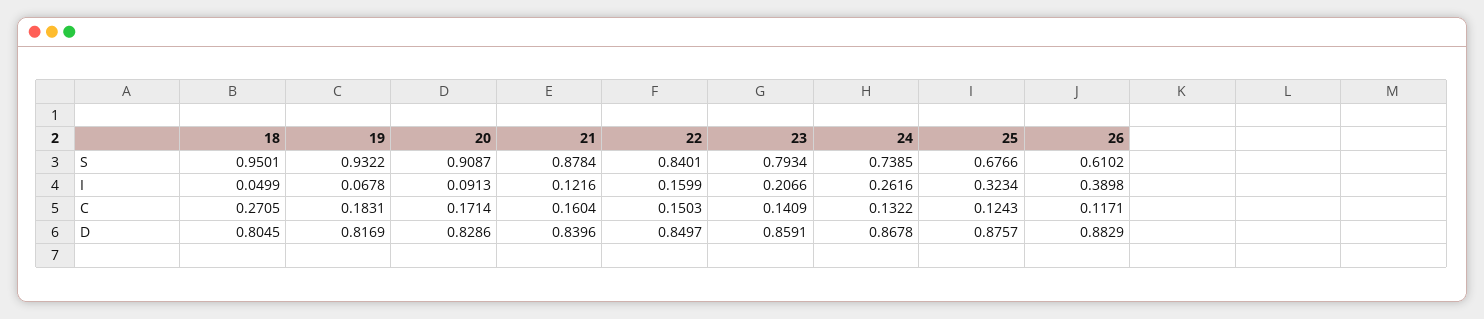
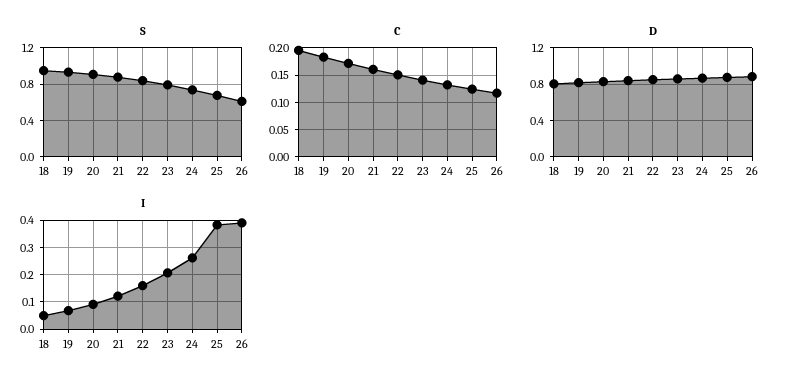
  {
    "S": {
      "18": 0.9501,
      "19": 0.9322,
      "20": 0.9087,
      "21": 0.8784,
      "22": 0.8401,
      "23": 0.7934,
      "24": 0.7385,
      "25": 0.6766,
      "26": 0.6102
    },
    "I": {
      "18": 0.0499,
      "19": 0.0678,
      "20": 0.0913,
      "21": 0.1216,
      "22": 0.1599,
      "23": 0.2066,
      "24": 0.2616,
-     "25": 0.3234,
+     "25": 0.375,
      "26": 0.3898
    },
    "C": {
-     "18": 0.2705,
+     "18": 0.2,
      "19": 0.1831,
      "20": 0.1714,
      "21": 0.1604,
      "22": 0.1503,
      "23": 0.1409,
      "24": 0.1322,
      "25": 0.1243,
      "26": 0.1171
    },
    "D": {
      "18": 0.8045,
      "19": 0.8169,
      "20": 0.8286,
      "21": 0.8396,
      "22": 0.8497,
      "23": 0.8591,
      "24": 0.8678,
      "25": 0.8757,
      "26": 0.8829
    }
  }

